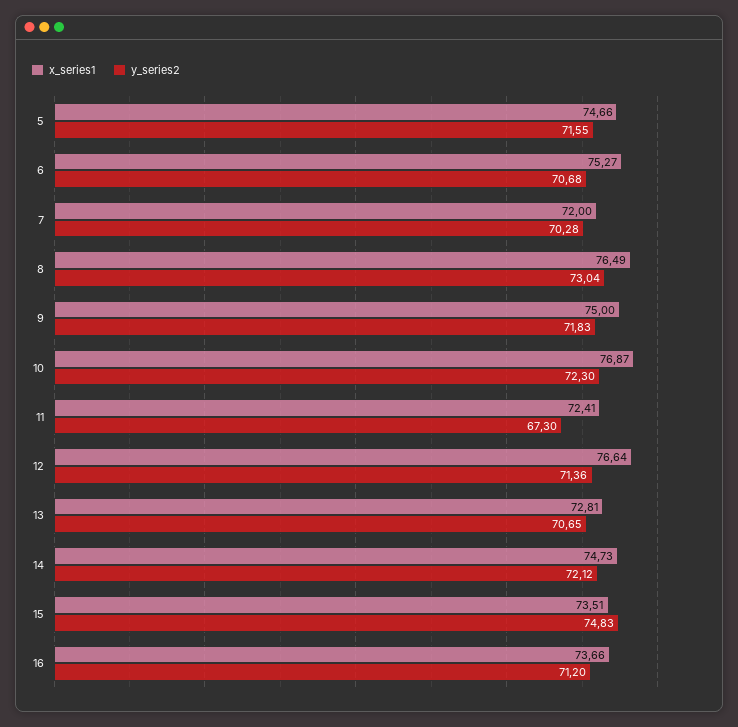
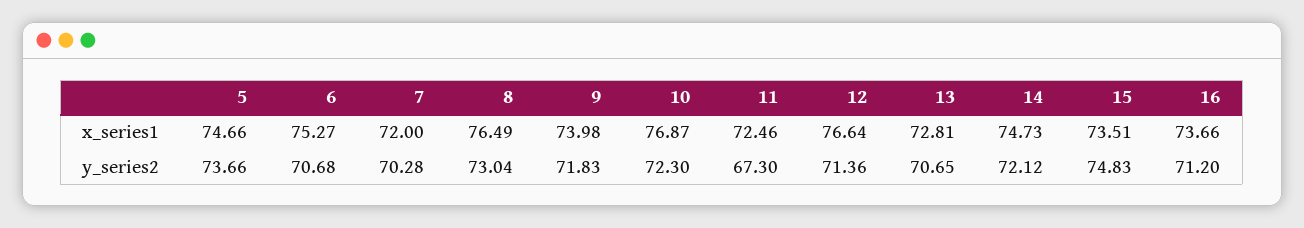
  {
    "x_series1": {
      "5": 74.66,
      "6": 75.27,
      "7": 72,
      "8": 76.49,
-     "9": 75,
+     "9": 73.98,
      "10": 76.87,
-     "11": 72.41,
+     "11": 72.46,
      "12": 76.64,
      "13": 72.81,
      "14": 74.73,
      "15": 73.51,
      "16": 73.66
    },
    "y_series2": {
-     "5": 71.55,
+     "5": 73.66,
      "6": 70.68,
      "7": 70.28,
      "8": 73.04,
      "9": 71.83,
      "10": 72.3,
      "11": 67.3,
      "12": 71.36,
      "13": 70.65,
      "14": 72.12,
      "15": 74.83,
      "16": 71.2
    }
  }

